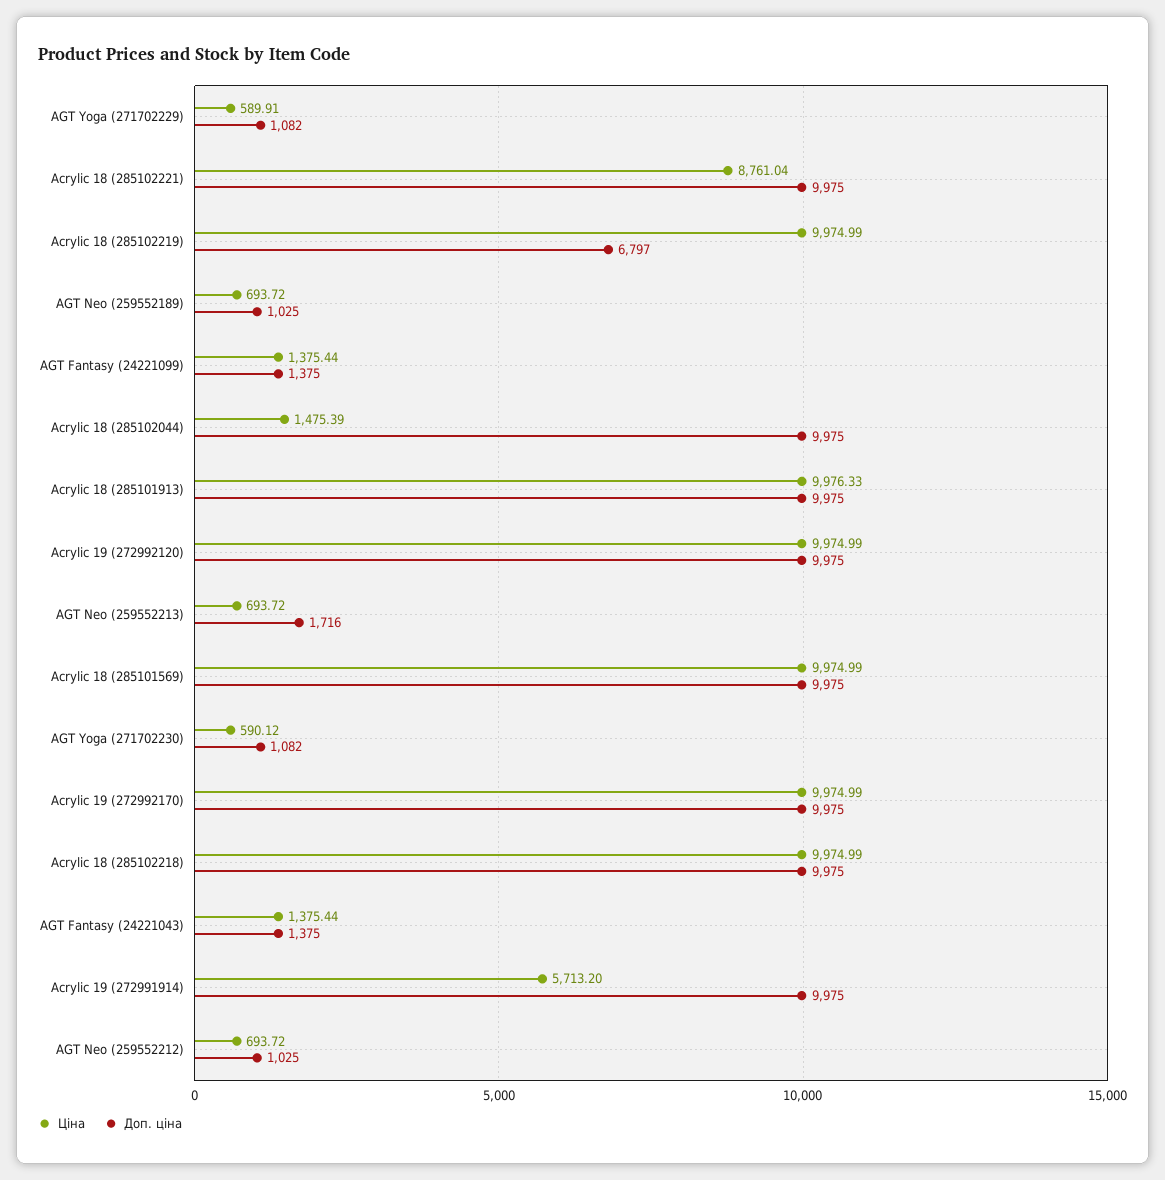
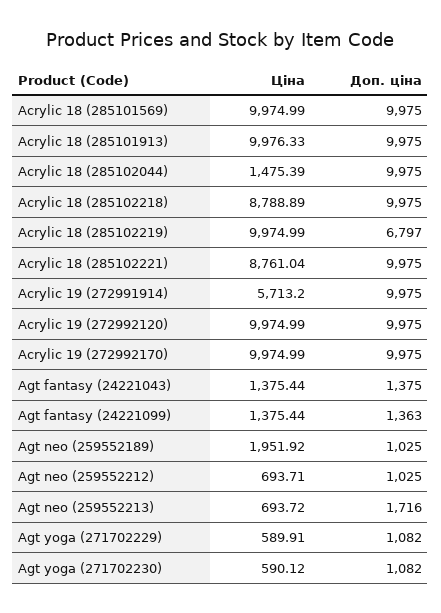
  {
    "Ціна": {
      "AGT Yoga (271702229)": 589.91,
      "Acrylic 18 (285102221)": 8761.04,
      "Acrylic 18 (285102219)": 9974.99,
-     "AGT Neo (259552189)": 693.72,
+     "AGT Neo (259552189)": 1951.92,
      "AGT Fantasy (24221099)": 1375.44,
      "Acrylic 18 (285102044)": 1475.39,
      "Acrylic 18 (285101913)": 9976.33,
      "Acrylic 19 (272992120)": 9974.99,
      "AGT Neo (259552213)": 693.72,
      "Acrylic 18 (285101569)": 9974.99,
      "AGT Yoga (271702230)": 590.12,
      "Acrylic 19 (272992170)": 9974.99,
-     "Acrylic 18 (285102218)": 9974.99,
+     "Acrylic 18 (285102218)": 8788.89,
      "AGT Fantasy (24221043)": 1375.44,
      "Acrylic 19 (272991914)": 5713.2,
-     "AGT Neo (259552212)": 693.72
+     "AGT Neo (259552212)": 693.71
    },
    "Доп. ціна": {
      "AGT Yoga (271702229)": 1082,
      "Acrylic 18 (285102221)": 9975,
      "Acrylic 18 (285102219)": 6797,
      "AGT Neo (259552189)": 1025,
-     "AGT Fantasy (24221099)": 1375,
+     "AGT Fantasy (24221099)": 1363,
      "Acrylic 18 (285102044)": 9975,
      "Acrylic 18 (285101913)": 9975,
      "Acrylic 19 (272992120)": 9975,
      "AGT Neo (259552213)": 1716,
      "Acrylic 18 (285101569)": 9975,
      "AGT Yoga (271702230)": 1082,
      "Acrylic 19 (272992170)": 9975,
      "Acrylic 18 (285102218)": 9975,
      "AGT Fantasy (24221043)": 1375,
      "Acrylic 19 (272991914)": 9975,
      "AGT Neo (259552212)": 1025
    }
  }

